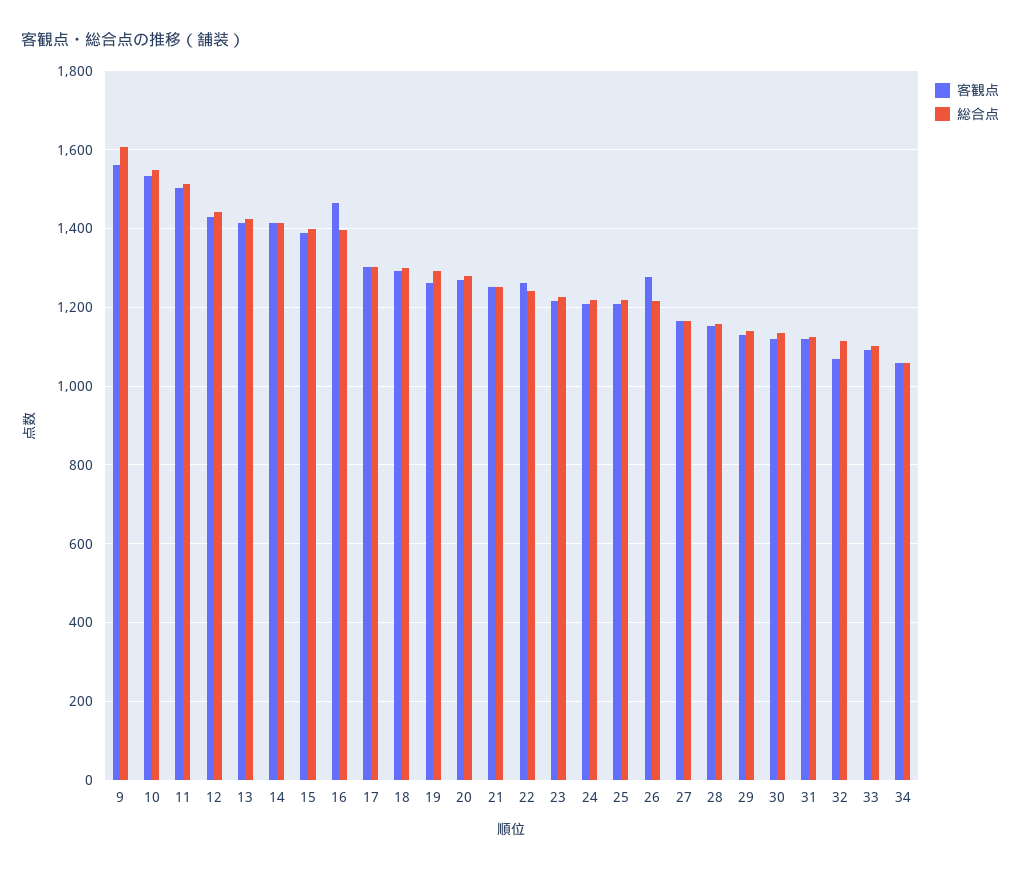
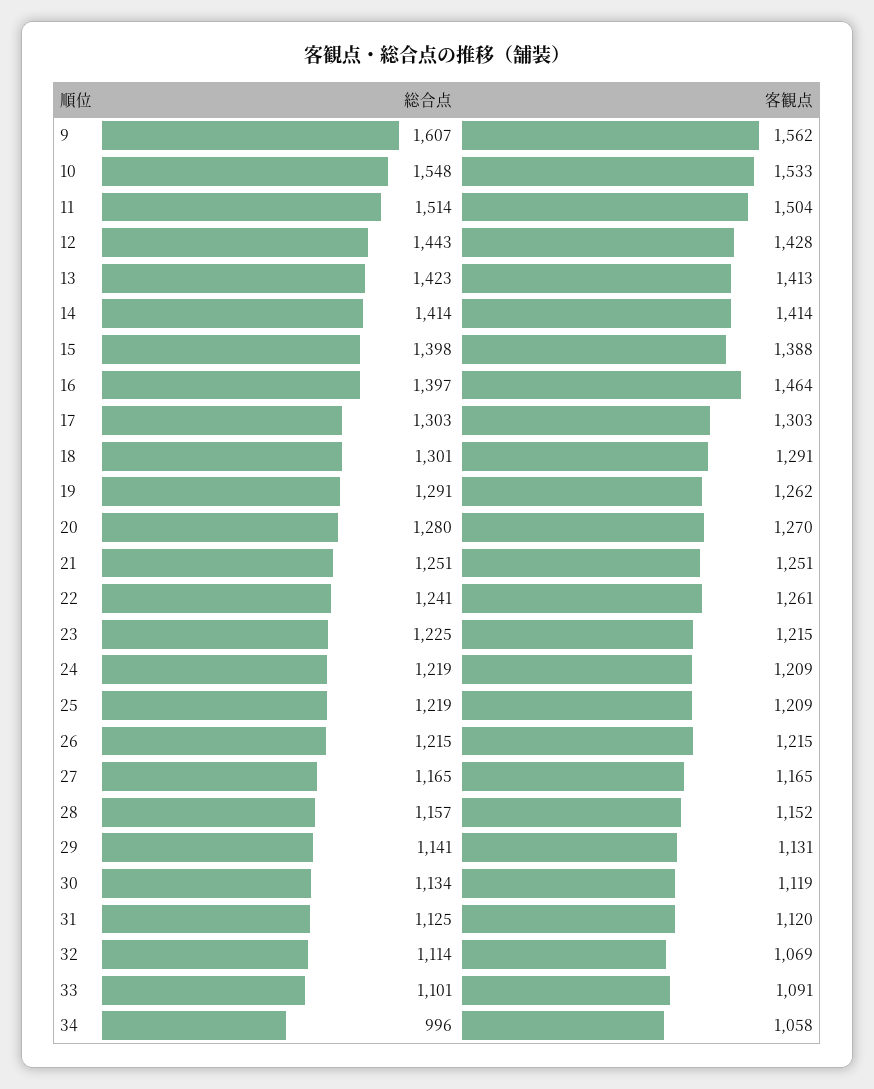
  {
    "客観点": {
      "9": 1562,
      "10": 1533,
      "11": 1504,
      "12": 1428,
      "13": 1413,
      "14": 1414,
      "15": 1388,
      "16": 1464,
      "17": 1303,
      "18": 1291,
      "19": 1262,
      "20": 1270,
      "21": 1251,
      "22": 1261,
      "23": 1215,
      "24": 1209,
      "25": 1209,
-     "26": 1280,
+     "26": 1215,
      "27": 1165,
      "28": 1152,
      "29": 1131,
      "30": 1119,
      "31": 1120,
      "32": 1069,
      "33": 1091,
      "34": 1058
    },
    "総合点": {
      "9": 1607,
      "10": 1548,
      "11": 1514,
      "12": 1443,
      "13": 1423,
      "14": 1414,
      "15": 1398,
      "16": 1397,
      "17": 1303,
      "18": 1301,
      "19": 1291,
      "20": 1280,
      "21": 1251,
      "22": 1241,
      "23": 1225,
      "24": 1219,
      "25": 1219,
      "26": 1215,
      "27": 1165,
      "28": 1157,
      "29": 1141,
      "30": 1134,
      "31": 1125,
      "32": 1114,
      "33": 1101,
-     "34": 1060
+     "34": 996
    }
  }

